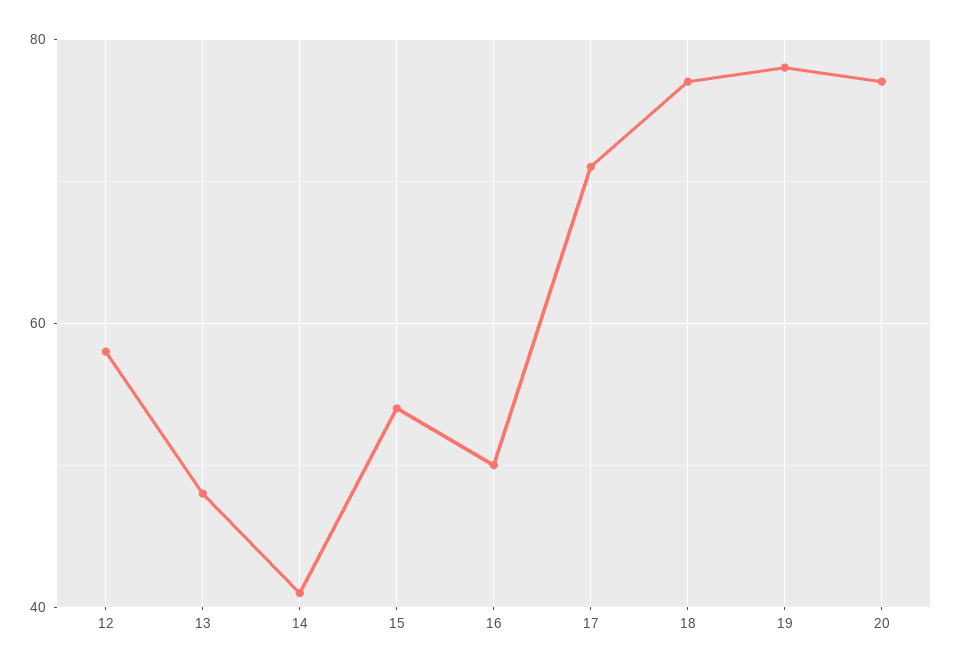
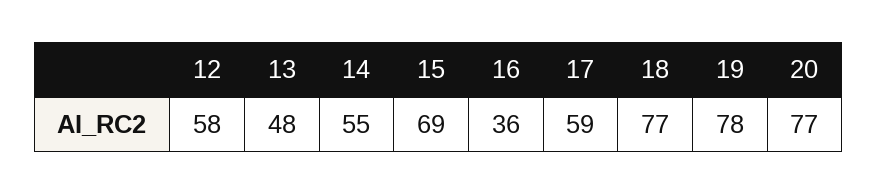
  {
    "12": 58,
    "13": 48,
-   "14": 40,
+   "14": 55,
-   "15": 55,
+   "15": 69,
-   "16": 50,
+   "16": 36,
-   "17": 70,
+   "17": 59,
    "18": 77,
    "19": 78,
    "20": 77
  }

